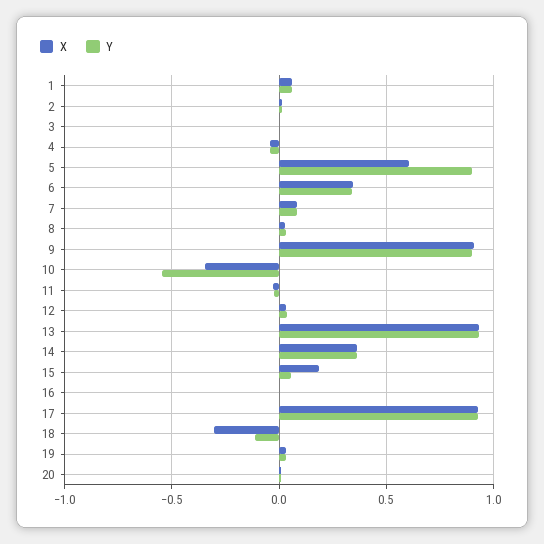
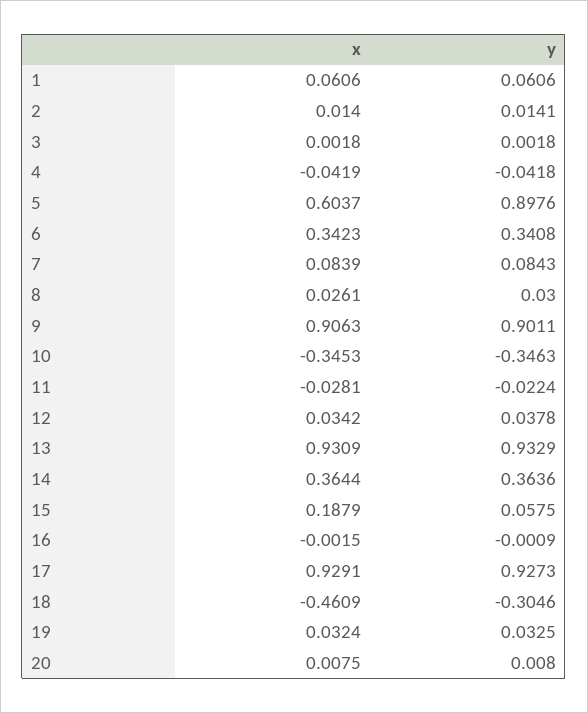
  {
    "X": {
      "1": 0.0606,
      "2": 0.014,
      "3": 0.0018,
      "4": -0.0419,
      "5": 0.6037,
      "6": 0.3423,
      "7": 0.0839,
      "8": 0.0261,
      "9": 0.9063,
      "10": -0.3453,
      "11": -0.0281,
      "12": 0.0342,
      "13": 0.9309,
      "14": 0.3644,
      "15": 0.1879,
      "16": -0.0015,
      "17": 0.9291,
-     "18": -0.3,
+     "18": -0.4609,
      "19": 0.0324,
      "20": 0.0075
    },
    "Y": {
      "1": 0.0606,
      "2": 0.0141,
      "3": 0.0018,
      "4": -0.0418,
      "5": 0.8976,
      "6": 0.3408,
      "7": 0.0843,
      "8": 0.03,
      "9": 0.9011,
-     "10": -0.55,
+     "10": -0.3463,
      "11": -0.0224,
      "12": 0.0378,
      "13": 0.9329,
      "14": 0.3636,
      "15": 0.0575,
      "16": -0.0009,
      "17": 0.9273,
-     "18": -0.1,
+     "18": -0.3046,
      "19": 0.0325,
      "20": 0.008
    }
  }

